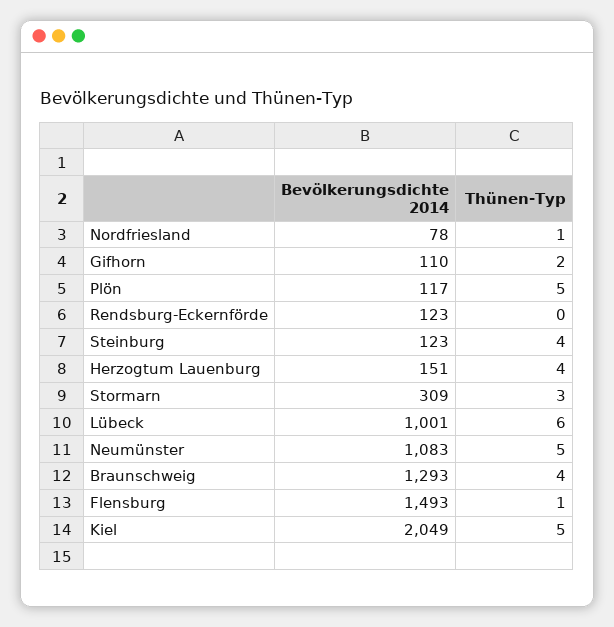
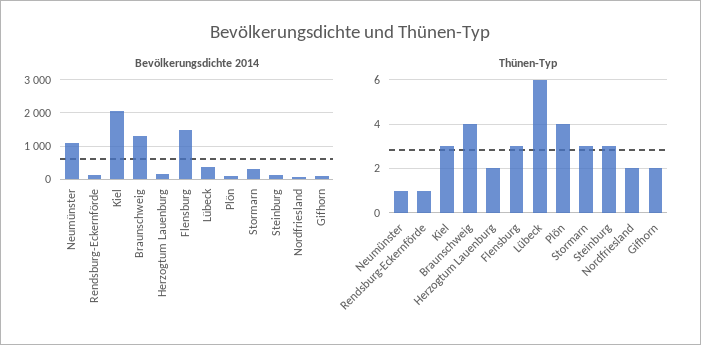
  {
    "Bevölkerungsdichte 2014": {
      "Nordfriesland": 78,
      "Gifhorn": 110,
      "Plön": 117,
      "Rendsburg-Eckernförde": 123,
      "Steinburg": 123,
      "Herzogtum Lauenburg": 151,
      "Stormarn": 309,
-     "Lübeck": 1001,
+     "Lübeck": 400,
      "Neumünster": 1083,
      "Braunschweig": 1293,
      "Flensburg": 1493,
      "Kiel": 2049
    },
    "Thünen-Typ": {
-     "Nordfriesland": 1,
+     "Nordfriesland": 2,
      "Gifhorn": 2,
-     "Plön": 5,
+     "Plön": 4,
-     "Rendsburg-Eckernförde": 0,
+     "Rendsburg-Eckernförde": 1,
-     "Steinburg": 4,
+     "Steinburg": 3,
-     "Herzogtum Lauenburg": 4,
+     "Herzogtum Lauenburg": 2,
      "Stormarn": 3,
      "Lübeck": 6,
-     "Neumünster": 5,
+     "Neumünster": 1,
      "Braunschweig": 4,
-     "Flensburg": 1,
+     "Flensburg": 3,
-     "Kiel": 5
+     "Kiel": 3
    }
  }

